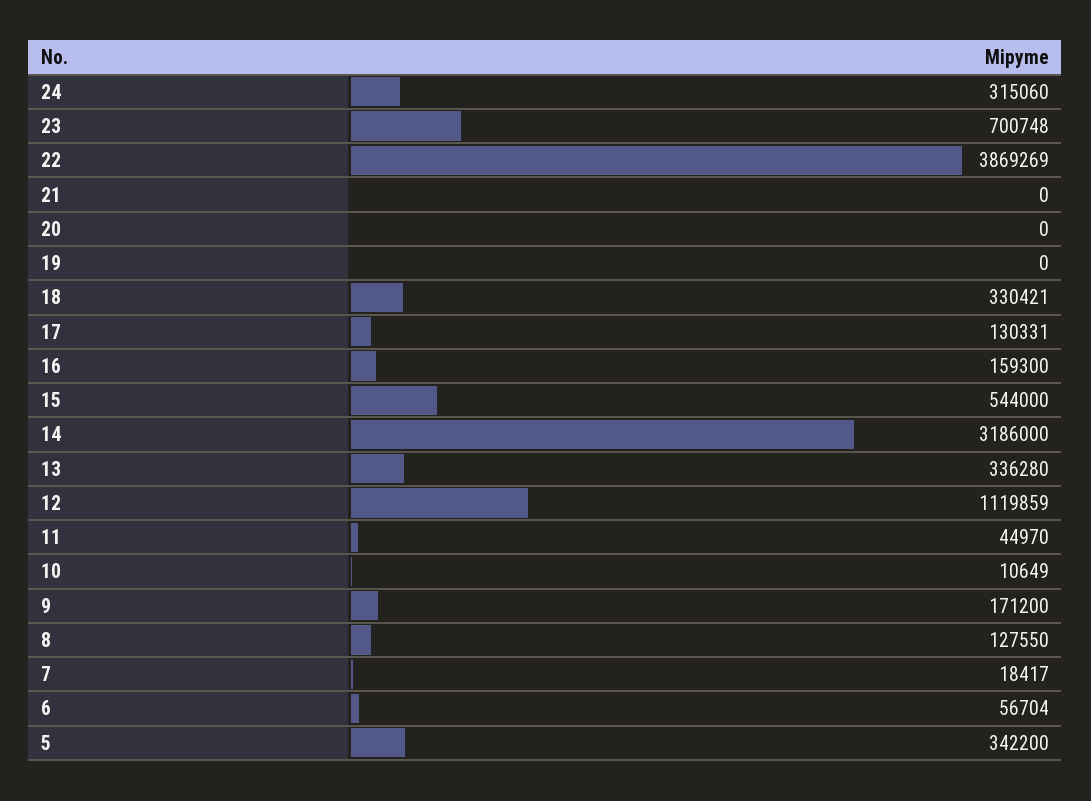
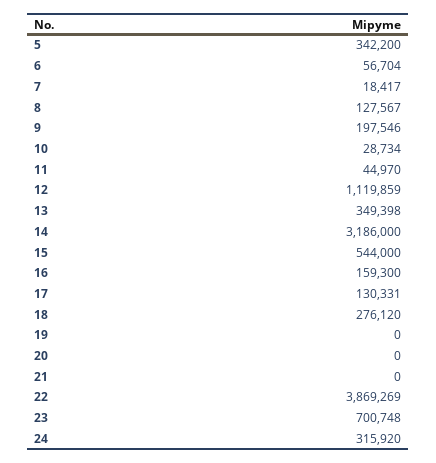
  {
-   "24": 315060,
+   "24": 315920,
    "23": 700748,
    "22": 3869269,
    "21": 0,
    "20": 0,
    "19": 0,
-   "18": 330421,
+   "18": 276120,
    "17": 130331,
    "16": 159300,
    "15": 544000,
    "14": 3186000,
-   "13": 336280,
+   "13": 349398,
    "12": 1119859,
    "11": 44970,
-   "10": 10649,
+   "10": 28734,
-   "9": 171200,
+   "9": 197546,
-   "8": 127550,
+   "8": 127567,
    "7": 18417,
    "6": 56704,
    "5": 342200
  }

